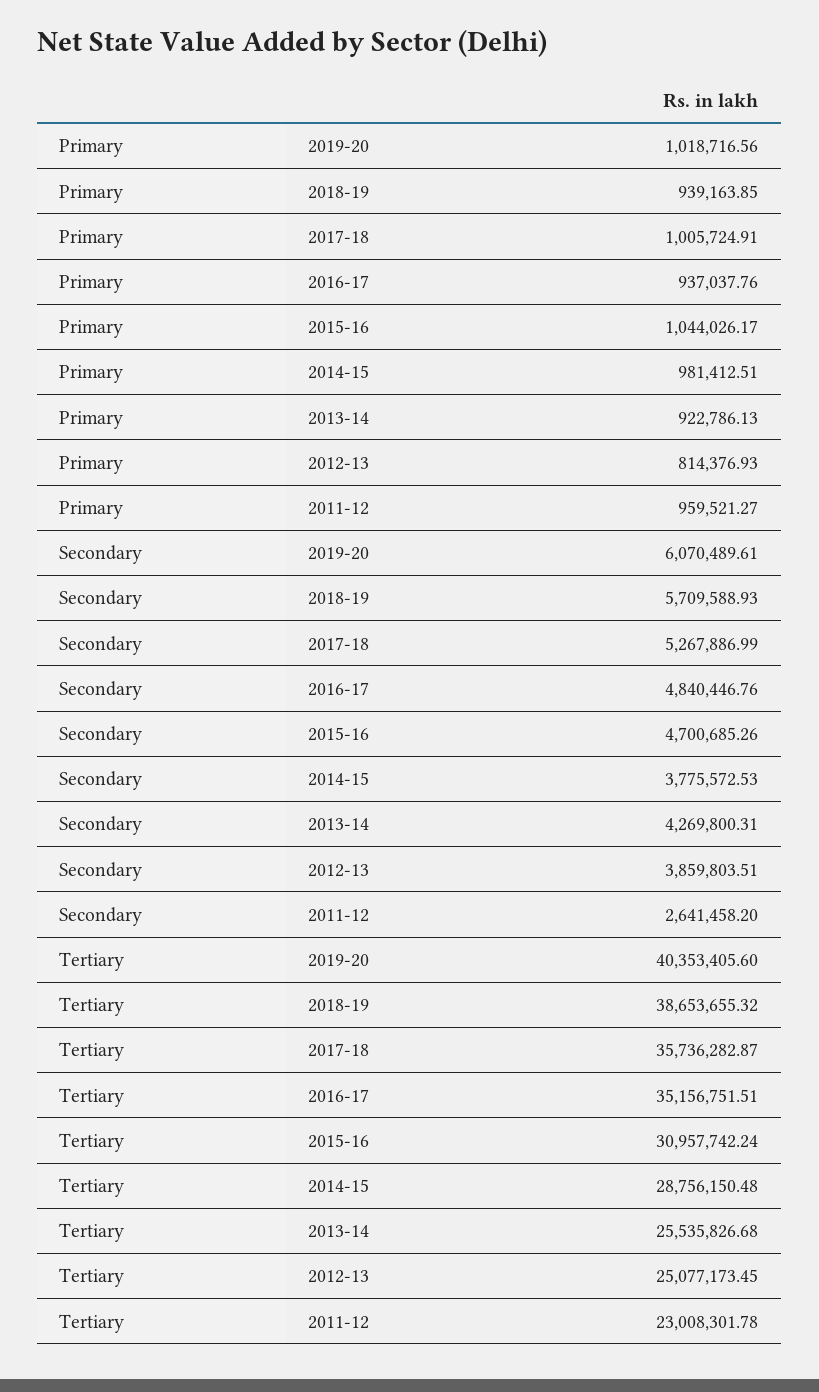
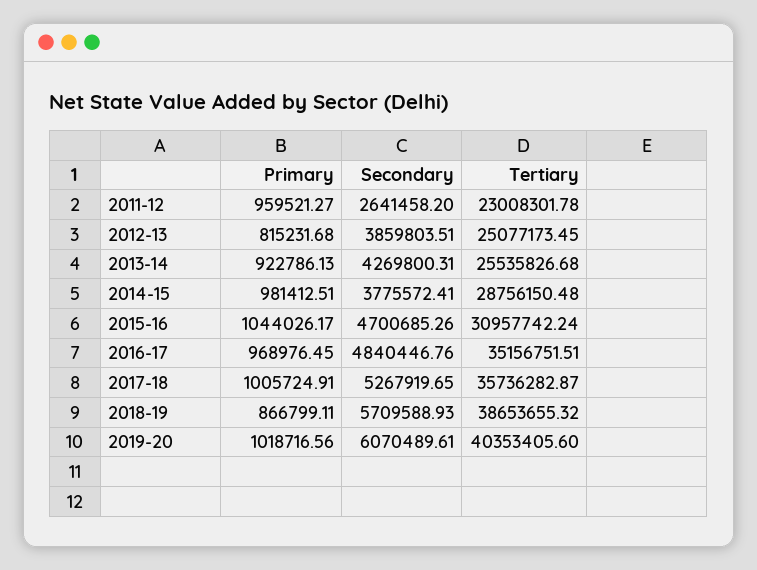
  {
    "Primary": {
      "2019-20": 1018716.56,
-     "2018-19": 939163.85,
+     "2018-19": 866799.11,
      "2017-18": 1005724.91,
-     "2016-17": 937037.76,
+     "2016-17": 968976.45,
      "2015-16": 1044026.17,
      "2014-15": 981412.51,
      "2013-14": 922786.13,
-     "2012-13": 814376.93,
+     "2012-13": 815231.68,
      "2011-12": 959521.27
    },
    "Secondary": {
      "2019-20": 6070489.61,
      "2018-19": 5709588.93,
-     "2017-18": 5267886.99,
+     "2017-18": 5267919.65,
      "2016-17": 4840446.76,
      "2015-16": 4700685.26,
-     "2014-15": 3775572.53,
+     "2014-15": 3775572.41,
      "2013-14": 4269800.31,
      "2012-13": 3859803.51,
      "2011-12": 2641458.2
    },
    "Tertiary": {
      "2019-20": 40353405.6,
      "2018-19": 38653655.32,
      "2017-18": 35736282.87,
      "2016-17": 35156751.51,
      "2015-16": 30957742.24,
      "2014-15": 28756150.48,
      "2013-14": 25535826.68,
      "2012-13": 25077173.45,
      "2011-12": 23008301.78
    }
  }

